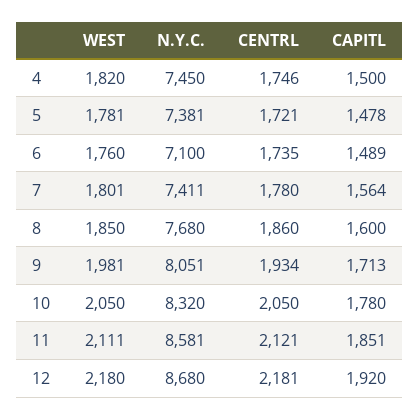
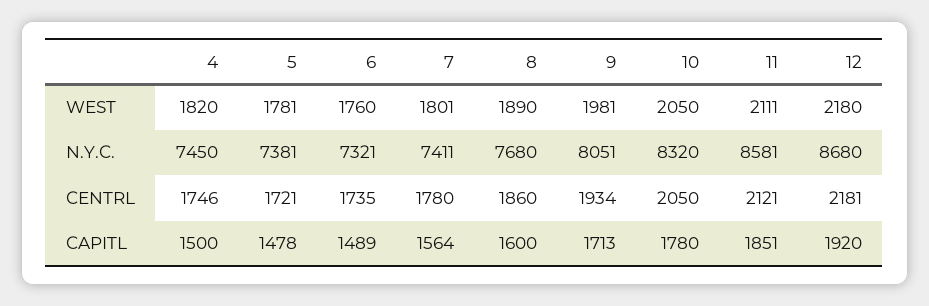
  {
    "WEST": {
      "4": 1820,
      "5": 1781,
      "6": 1760,
      "7": 1801,
-     "8": 1850,
+     "8": 1890,
      "9": 1981,
      "10": 2050,
      "11": 2111,
      "12": 2180
    },
    "N.Y.C.": {
      "4": 7450,
      "5": 7381,
-     "6": 7100,
+     "6": 7321,
      "7": 7411,
      "8": 7680,
      "9": 8051,
      "10": 8320,
      "11": 8581,
      "12": 8680
    },
    "CENTRL": {
      "4": 1746,
      "5": 1721,
      "6": 1735,
      "7": 1780,
      "8": 1860,
      "9": 1934,
      "10": 2050,
      "11": 2121,
      "12": 2181
    },
    "CAPITL": {
      "4": 1500,
      "5": 1478,
      "6": 1489,
      "7": 1564,
      "8": 1600,
      "9": 1713,
      "10": 1780,
      "11": 1851,
      "12": 1920
    }
  }

